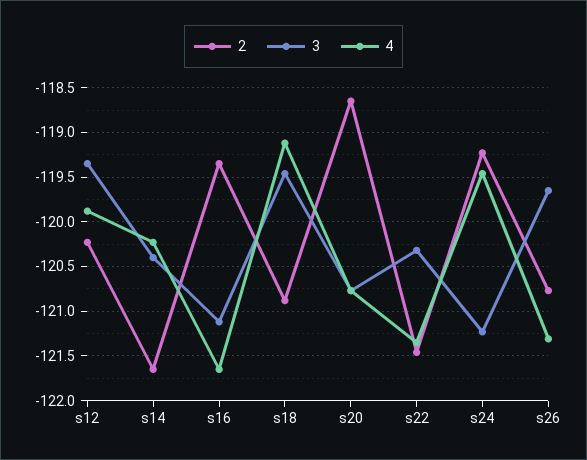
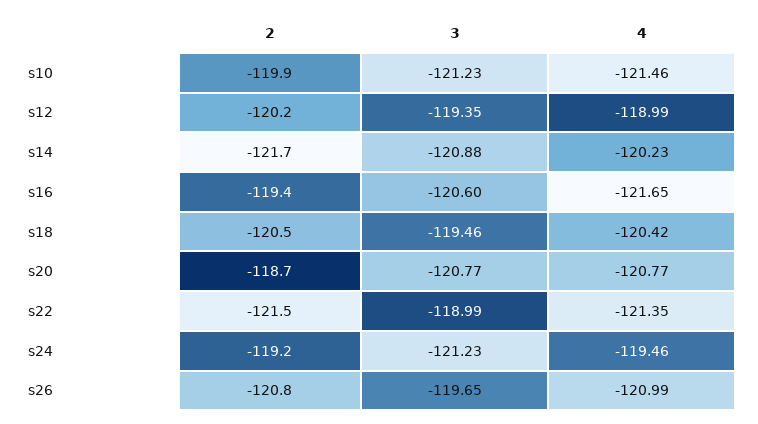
  {
    "2": {
      "s12": -120.2,
      "s14": -121.7,
      "s16": -119.4,
-     "s18": -120.9,
+     "s18": -120.5,
      "s20": -118.7,
      "s22": -121.5,
      "s24": -119.2,
-     "s26": -120.8
+     "s26": -120.8,
+     "s10": -119.9
    },
    "3": {
      "s12": -119.35,
-     "s14": -120.4,
+     "s14": -120.88,
-     "s16": -121.1,
+     "s16": -120.6,
      "s18": -119.46,
      "s20": -120.77,
-     "s22": -120.3,
+     "s22": -118.99,
      "s24": -121.23,
-     "s26": -119.65
+     "s26": -119.65,
+     "s10": -121.23
    },
    "4": {
-     "s12": -119.9,
+     "s12": -118.99,
      "s14": -120.23,
      "s16": -121.65,
-     "s18": -119.1,
+     "s18": -120.42,
      "s20": -120.77,
      "s22": -121.35,
      "s24": -119.46,
-     "s26": -121.3
+     "s26": -120.99,
+     "s10": -121.46
    }
  }

